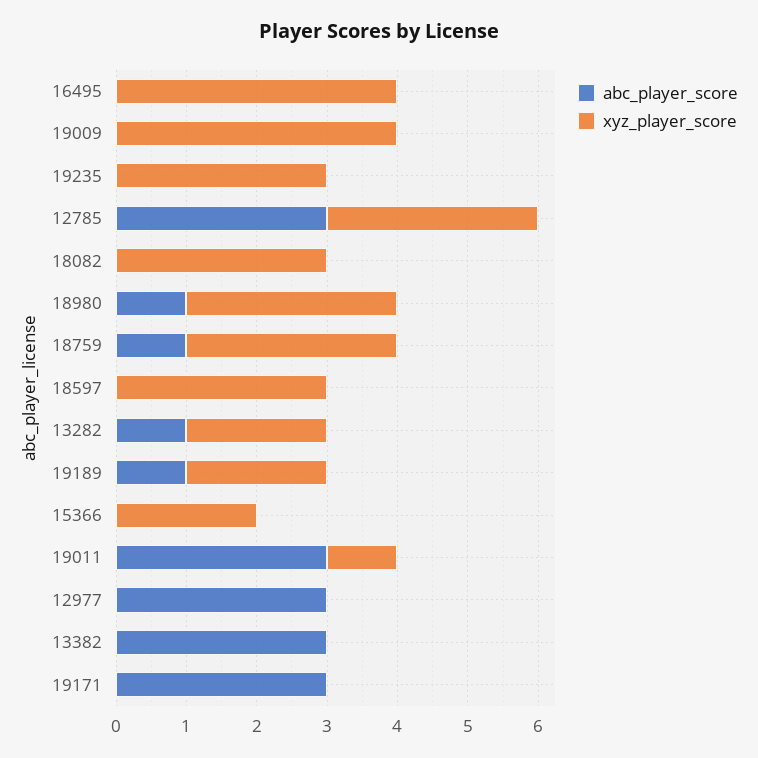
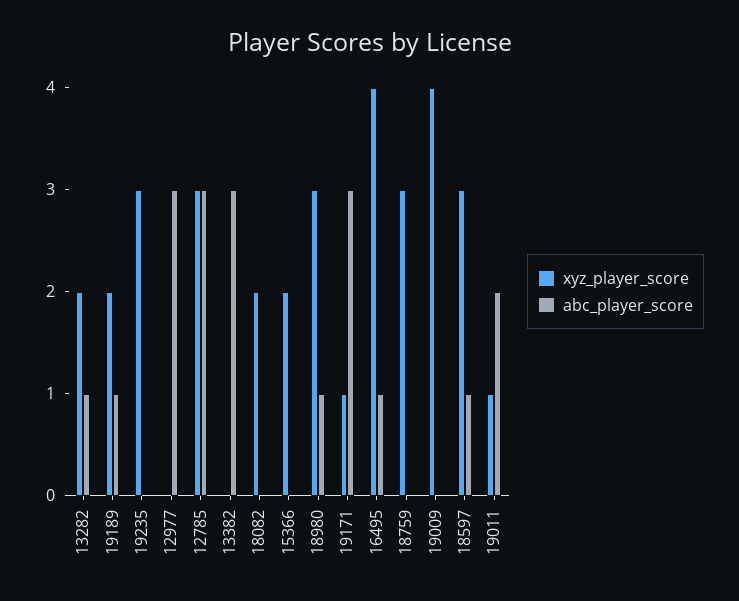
  {
    "abc_player_score": {
-     "16495": 0,
+     "16495": 1,
      "19009": 0,
      "19235": 0,
      "12785": 3,
      "18082": 0,
      "18980": 1,
-     "18759": 1,
+     "18759": 0,
-     "18597": 0,
+     "18597": 1,
      "13282": 1,
      "19189": 1,
      "15366": 0,
-     "19011": 3,
+     "19011": 2,
      "12977": 3,
      "13382": 3,
      "19171": 3
    },
    "xyz_player_score": {
      "16495": 4,
      "19009": 4,
      "19235": 3,
      "12785": 3,
-     "18082": 3,
+     "18082": 2,
      "18980": 3,
      "18759": 3,
      "18597": 3,
      "13282": 2,
      "19189": 2,
      "15366": 2,
      "19011": 1,
      "12977": 0,
      "13382": 0,
-     "19171": 0
+     "19171": 1
    }
  }

